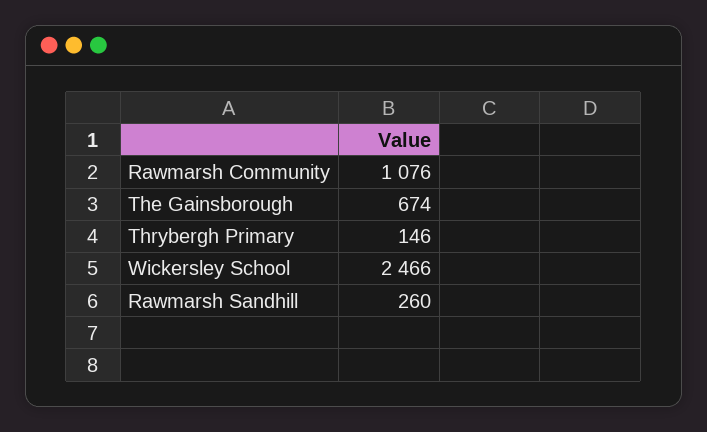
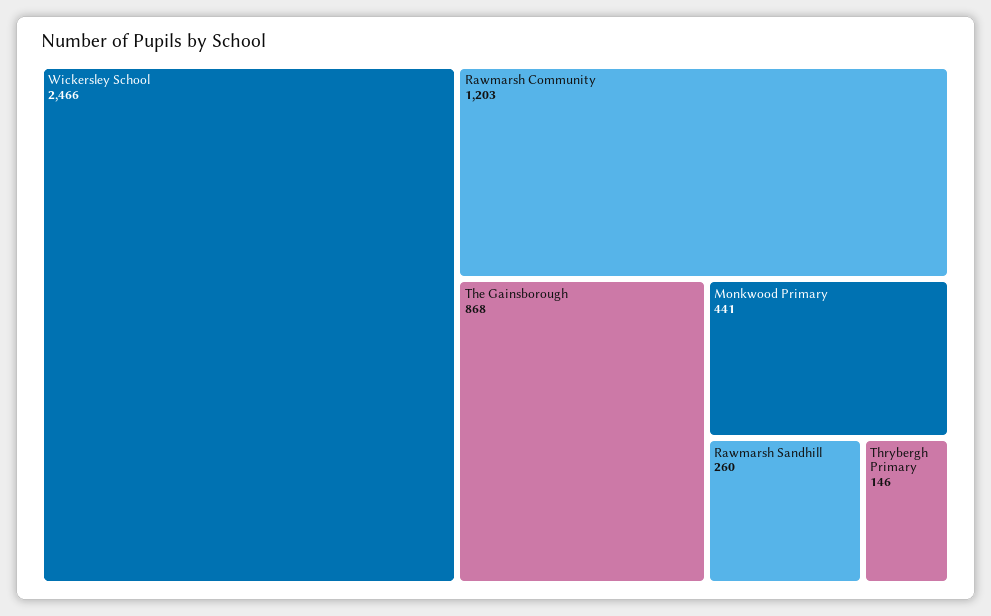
  {
-   "Rawmarsh Community": 1076,
+   "Rawmarsh Community": 1203,
-   "The Gainsborough": 674,
+   "The Gainsborough": 868,
    "Thrybergh Primary": 146,
    "Wickersley School": 2466,
-   "Rawmarsh Sandhill": 260
+   "Rawmarsh Sandhill": 260,
+   "Monkwood Primary": 441
  }

